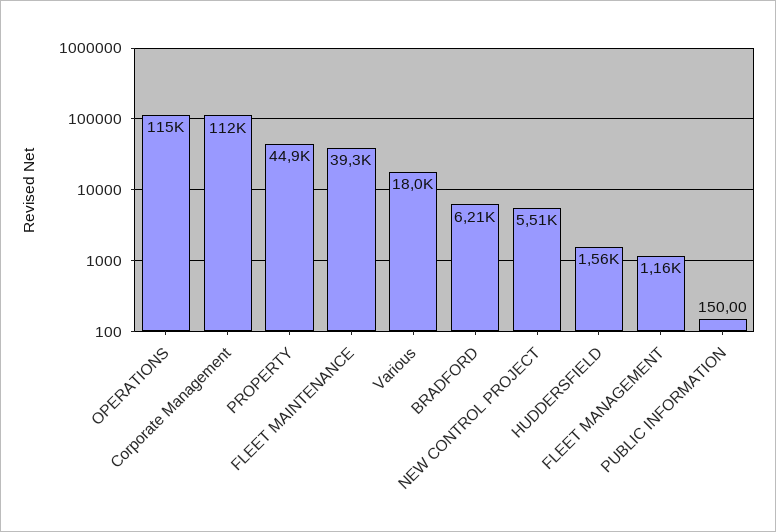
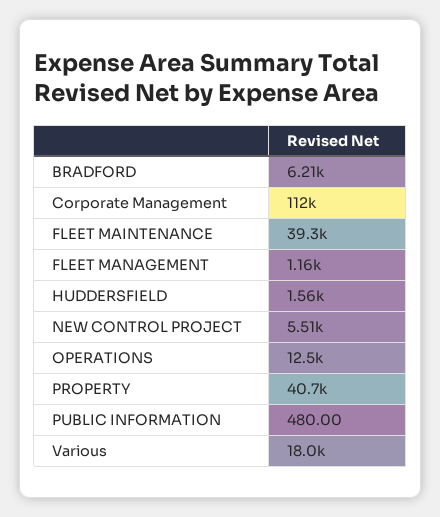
  {
-   "OPERATIONS": 115000,
+   "OPERATIONS": 12500,
    "Corporate Management": 112000,
-   "PROPERTY": 44900,
+   "PROPERTY": 40700,
    "FLEET MAINTENANCE": 39300,
    "Various": 18000,
    "BRADFORD": 6210,
    "NEW CONTROL PROJECT": 5510,
    "HUDDERSFIELD": 1560,
    "FLEET MANAGEMENT": 1160,
-   "PUBLIC INFORMATION": 150
+   "PUBLIC INFORMATION": 480
  }

